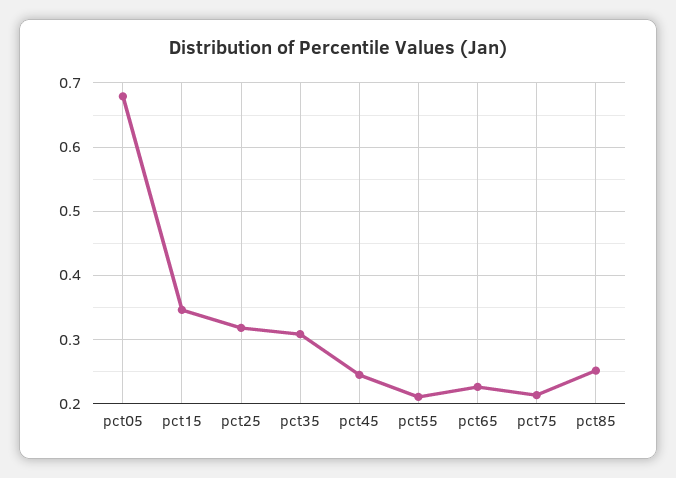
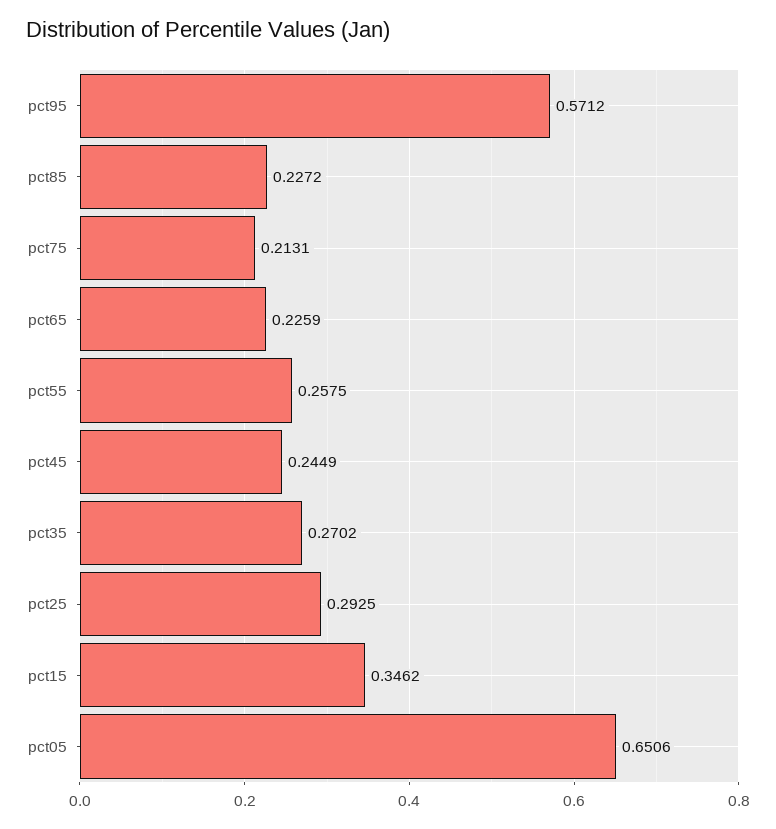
  {
-   "pct05": 0.68,
+   "pct05": 0.6506,
    "pct15": 0.3462,
-   "pct25": 0.32,
+   "pct25": 0.2925,
-   "pct35": 0.31,
+   "pct35": 0.2702,
    "pct45": 0.2449,
-   "pct55": 0.21,
+   "pct55": 0.2575,
    "pct65": 0.2259,
    "pct75": 0.2131,
-   "pct85": 0.25
+   "pct85": 0.2272,
+   "pct95": 0.5712
  }

